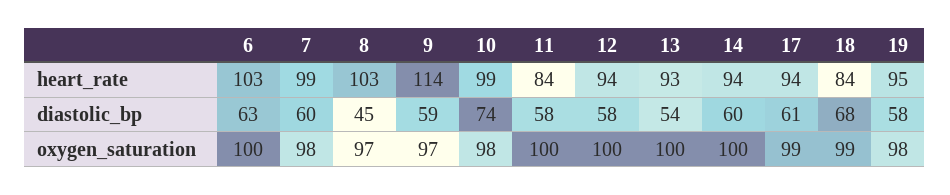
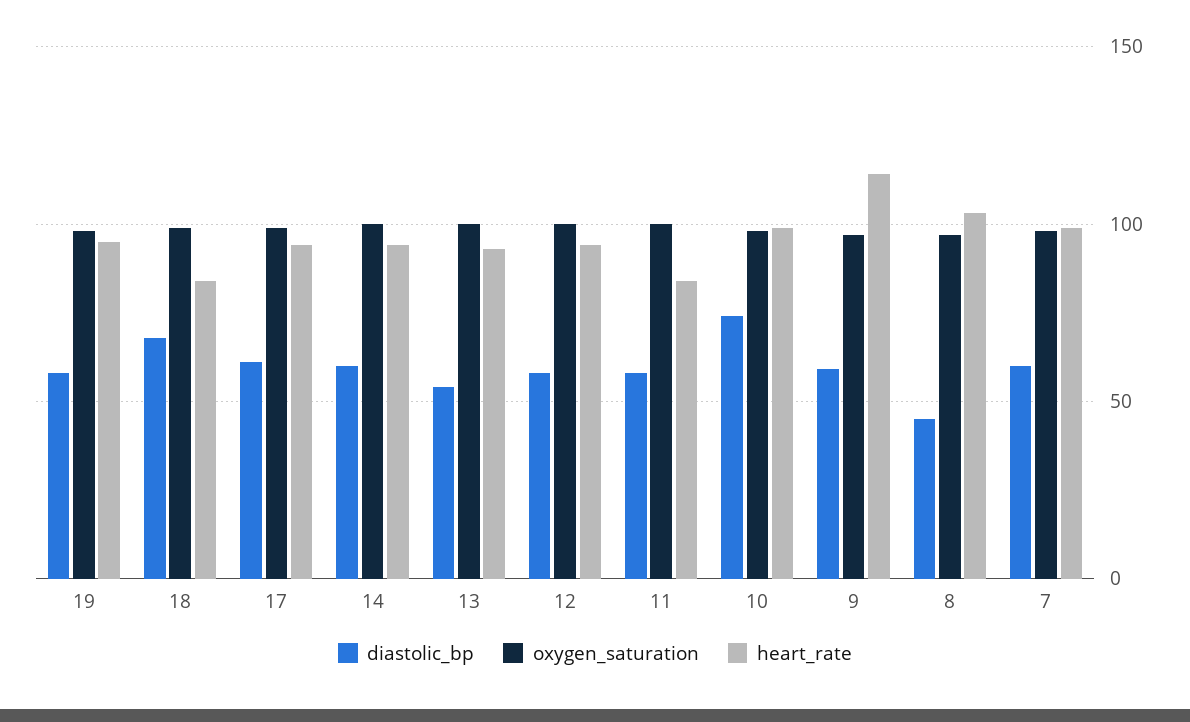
  {
    "heart_rate": {
-     "6": 103,
      "7": 99,
      "8": 103,
      "9": 114,
      "10": 99,
      "11": 84,
      "12": 94,
      "13": 93,
      "14": 94,
      "17": 94,
      "18": 84,
      "19": 95
    },
    "diastolic_bp": {
-     "6": 63,
      "7": 60,
      "8": 45,
      "9": 59,
      "10": 74,
      "11": 58,
      "12": 58,
      "13": 54,
      "14": 60,
      "17": 61,
      "18": 68,
      "19": 58
    },
    "oxygen_saturation": {
-     "6": 100,
      "7": 98,
      "8": 97,
      "9": 97,
      "10": 98,
      "11": 100,
      "12": 100,
      "13": 100,
      "14": 100,
      "17": 99,
      "18": 99,
      "19": 98
    }
  }

